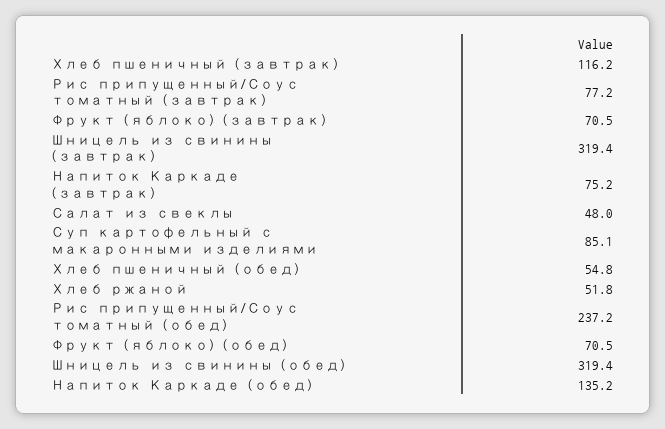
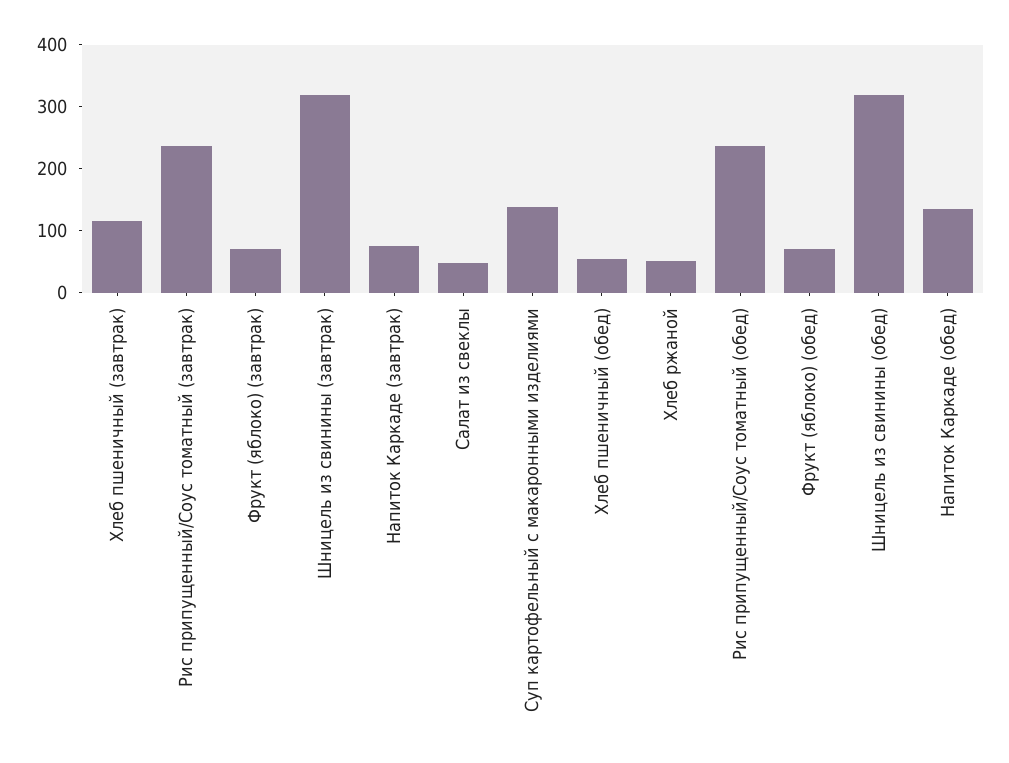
  {
    "Хлеб пшеничный (завтрак)": 116.2,
-   "Рис припущенный/Соус томатный (завтрак)": 77.2,
+   "Рис припущенный/Соус томатный (завтрак)": 240,
    "Фрукт (яблоко) (завтрак)": 70.5,
    "Шницель из свинины (завтрак)": 319.4,
    "Напиток Каркаде (завтрак)": 75.2,
    "Салат из свеклы": 48,
-   "Суп картофельный с макаронными изделиями": 85.1,
+   "Суп картофельный с макаронными изделиями": 140,
    "Хлеб пшеничный (обед)": 54.8,
    "Хлеб ржаной": 51.8,
    "Рис припущенный/Соус томатный (обед)": 237.2,
    "Фрукт (яблоко) (обед)": 70.5,
    "Шницель из свинины (обед)": 319.4,
    "Напиток Каркаде (обед)": 135.2
  }

